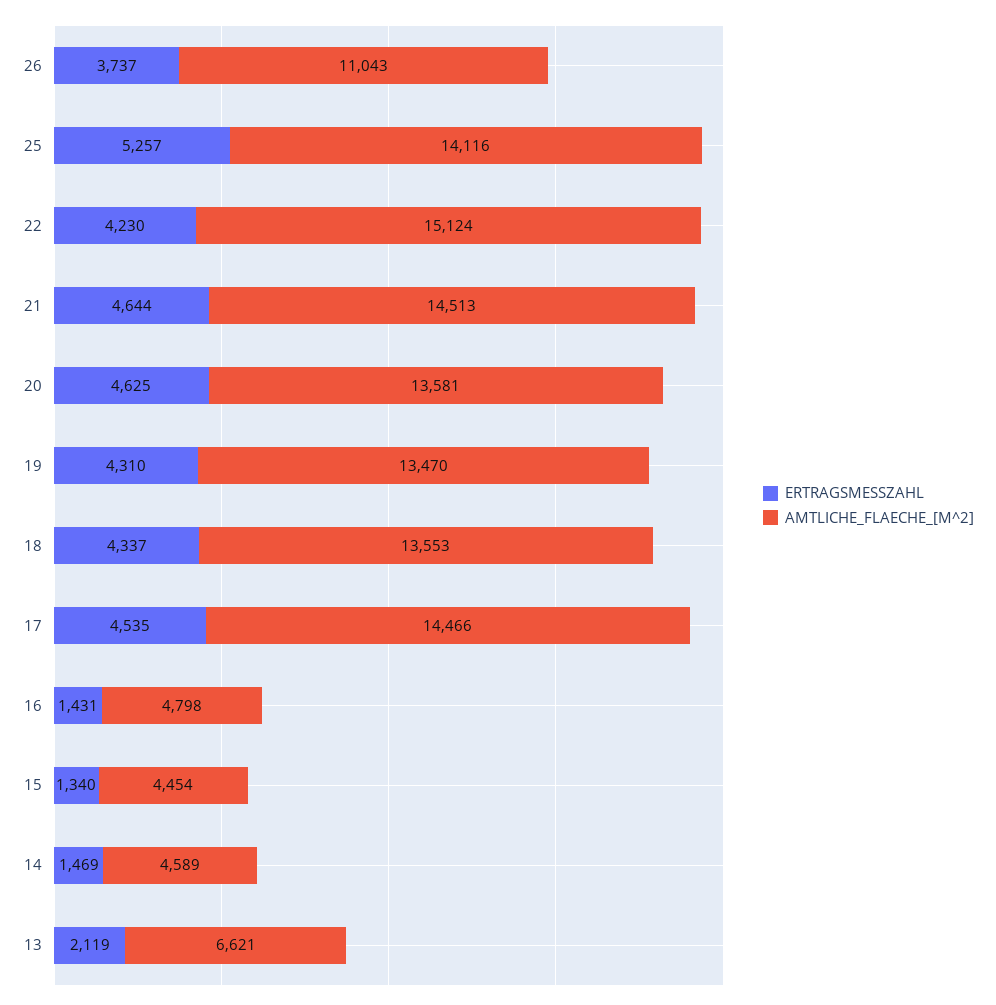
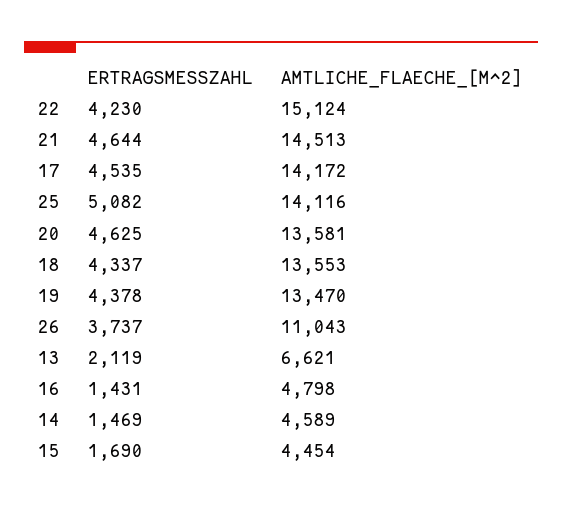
  {
    "ERTRAGSMESSZAHL": {
      "26": 3737,
-     "25": 5257,
+     "25": 5082,
      "22": 4230,
      "21": 4644,
      "20": 4625,
-     "19": 4310,
+     "19": 4378,
      "18": 4337,
      "17": 4535,
      "16": 1431,
-     "15": 1340,
+     "15": 1690,
      "14": 1469,
      "13": 2119
    },
    "AMTLICHE_FLAECHE_[M^2]": {
      "26": 11043,
      "25": 14116,
      "22": 15124,
      "21": 14513,
      "20": 13581,
      "19": 13470,
      "18": 13553,
-     "17": 14466,
+     "17": 14172,
      "16": 4798,
      "15": 4454,
      "14": 4589,
      "13": 6621
    }
  }

